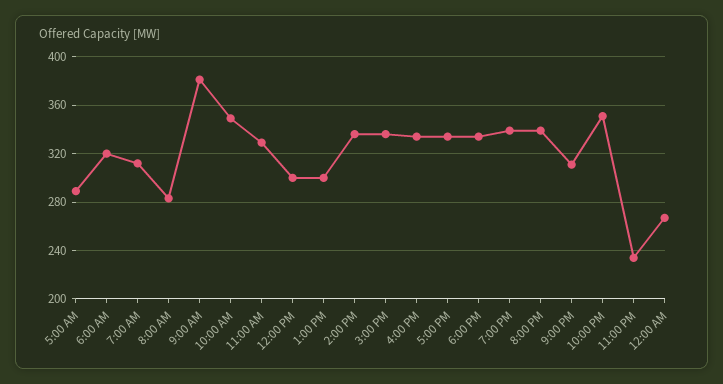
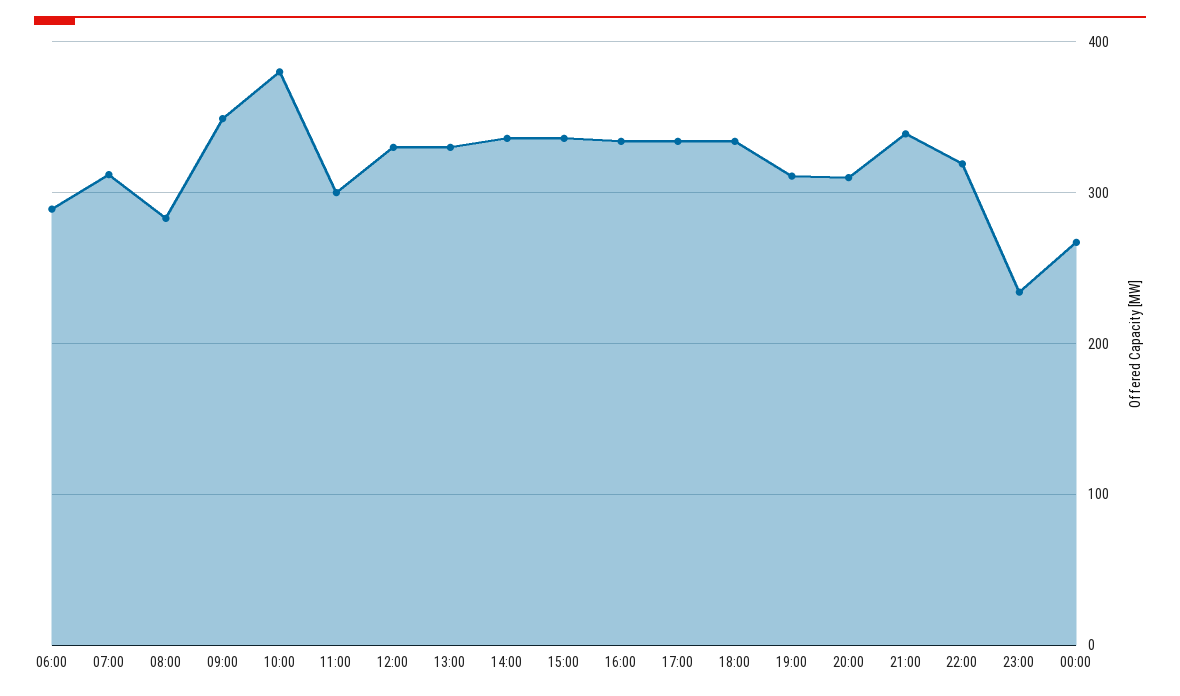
  {
-   "5:00 AM": 290,
-   "6:00 AM": 320,
+   "6:00 AM": 290,
    "7:00 AM": 310,
    "8:00 AM": 285,
-   "9:00 AM": 380,
+   "9:00 AM": 350,
-   "10:00 AM": 350,
+   "10:00 AM": 380,
-   "11:00 AM": 330,
+   "11:00 AM": 300,
-   "12:00 PM": 300,
+   "12:00 PM": 330,
-   "1:00 PM": 300,
+   "1:00 PM": 330,
    "2:00 PM": 335,
    "3:00 PM": 335,
    "4:00 PM": 335,
    "5:00 PM": 335,
    "6:00 PM": 335,
-   "7:00 PM": 340,
+   "7:00 PM": 310,
-   "8:00 PM": 340,
+   "8:00 PM": 310,
-   "9:00 PM": 310,
+   "9:00 PM": 340,
-   "10:00 PM": 350,
+   "10:00 PM": 320,
    "11:00 PM": 235,
    "12:00 AM": 265
  }

